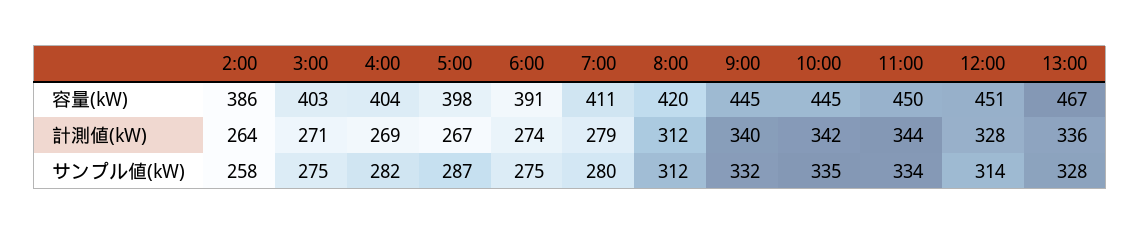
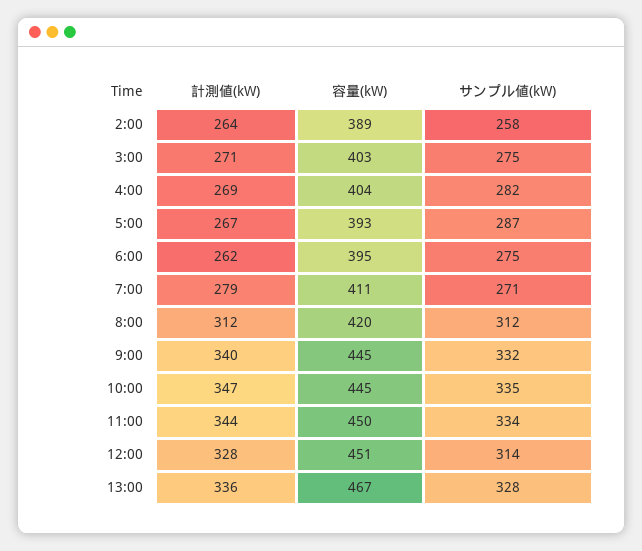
  {
    "2:00": {
-     "容量(kW)": 386,
+     "容量(kW)": 389,
      "計測値(kW)": 264,
      "サンプル値(kW)": 258
    },
    "3:00": {
      "容量(kW)": 403,
      "計測値(kW)": 271,
      "サンプル値(kW)": 275
    },
    "4:00": {
      "容量(kW)": 404,
      "計測値(kW)": 269,
      "サンプル値(kW)": 282
    },
    "5:00": {
-     "容量(kW)": 398,
+     "容量(kW)": 393,
      "計測値(kW)": 267,
      "サンプル値(kW)": 287
    },
    "6:00": {
-     "容量(kW)": 391,
+     "容量(kW)": 395,
-     "計測値(kW)": 274,
+     "計測値(kW)": 262,
      "サンプル値(kW)": 275
    },
    "7:00": {
      "容量(kW)": 411,
      "計測値(kW)": 279,
-     "サンプル値(kW)": 280
+     "サンプル値(kW)": 271
    },
    "8:00": {
      "容量(kW)": 420,
      "計測値(kW)": 312,
      "サンプル値(kW)": 312
    },
    "9:00": {
      "容量(kW)": 445,
      "計測値(kW)": 340,
      "サンプル値(kW)": 332
    },
    "10:00": {
      "容量(kW)": 445,
-     "計測値(kW)": 342,
+     "計測値(kW)": 347,
      "サンプル値(kW)": 335
    },
    "11:00": {
      "容量(kW)": 450,
      "計測値(kW)": 344,
      "サンプル値(kW)": 334
    },
    "12:00": {
      "容量(kW)": 451,
      "計測値(kW)": 328,
      "サンプル値(kW)": 314
    },
    "13:00": {
      "容量(kW)": 467,
      "計測値(kW)": 336,
      "サンプル値(kW)": 328
    }
  }

